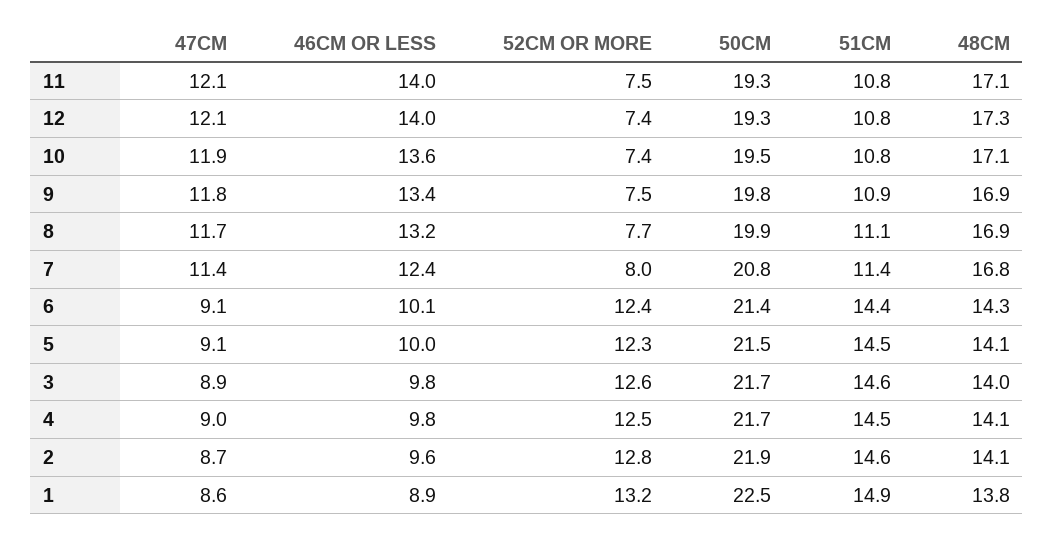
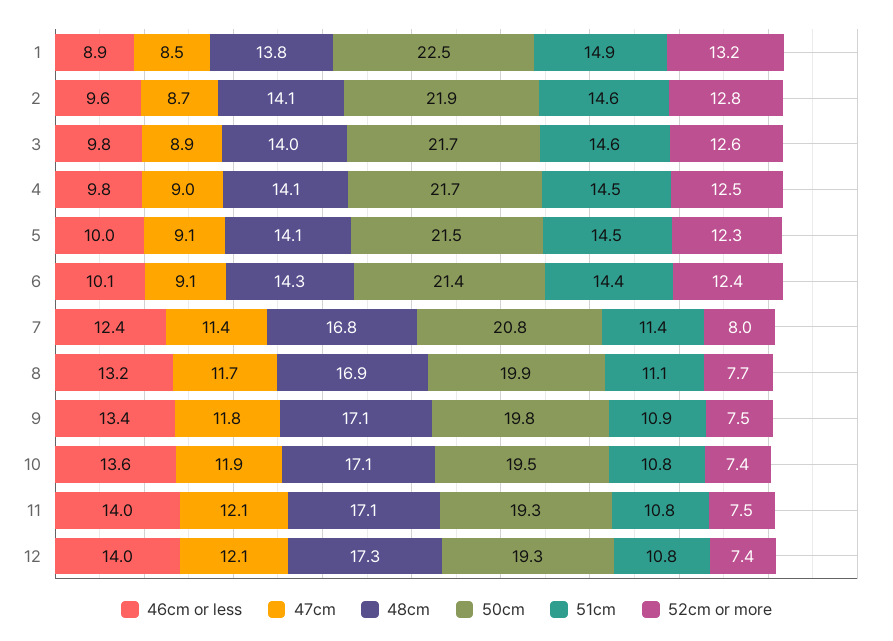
  {
    "47CM": {
      "11": 12.1,
      "12": 12.1,
      "10": 11.9,
      "9": 11.8,
      "8": 11.7,
      "7": 11.4,
      "6": 9.1,
      "5": 9.1,
      "3": 8.9,
      "4": 9,
      "2": 8.7,
-     "1": 8.6
+     "1": 8.5
    },
    "46CM OR LESS": {
      "11": 14,
      "12": 14,
      "10": 13.6,
      "9": 13.4,
      "8": 13.2,
      "7": 12.4,
      "6": 10.1,
      "5": 10,
      "3": 9.8,
      "4": 9.8,
      "2": 9.6,
      "1": 8.9
    },
    "52CM OR MORE": {
      "11": 7.5,
      "12": 7.4,
      "10": 7.4,
      "9": 7.5,
      "8": 7.7,
      "7": 8,
      "6": 12.4,
      "5": 12.3,
      "3": 12.6,
      "4": 12.5,
      "2": 12.8,
      "1": 13.2
    },
    "50CM": {
      "11": 19.3,
      "12": 19.3,
      "10": 19.5,
      "9": 19.8,
      "8": 19.9,
      "7": 20.8,
      "6": 21.4,
      "5": 21.5,
      "3": 21.7,
      "4": 21.7,
      "2": 21.9,
      "1": 22.5
    },
    "51CM": {
      "11": 10.8,
      "12": 10.8,
      "10": 10.8,
      "9": 10.9,
      "8": 11.1,
      "7": 11.4,
      "6": 14.4,
      "5": 14.5,
      "3": 14.6,
      "4": 14.5,
      "2": 14.6,
      "1": 14.9
    },
    "48CM": {
      "11": 17.1,
      "12": 17.3,
      "10": 17.1,
-     "9": 16.9,
+     "9": 17.1,
      "8": 16.9,
      "7": 16.8,
      "6": 14.3,
      "5": 14.1,
      "3": 14,
      "4": 14.1,
      "2": 14.1,
      "1": 13.8
    }
  }

